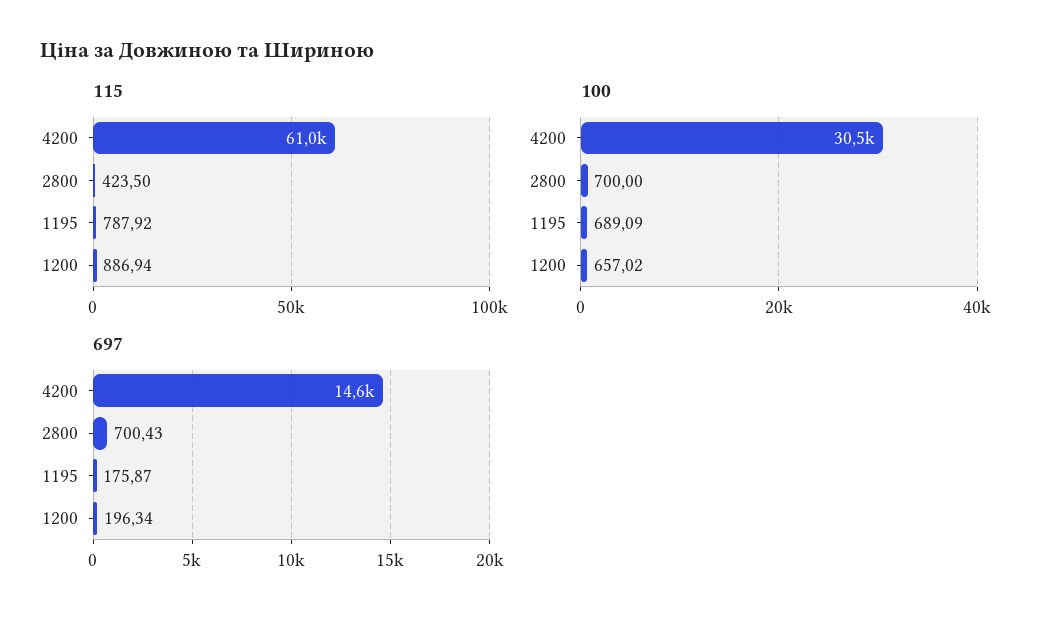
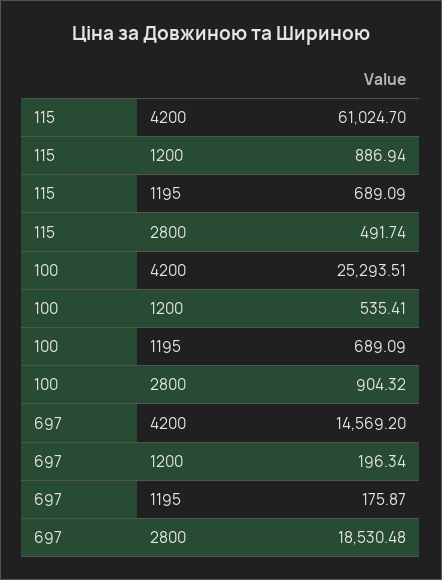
  {
    "115": {
      "4200": 61024.7,
-     "2800": 423.5,
+     "2800": 491.74,
-     "1195": 787.92,
+     "1195": 689.09,
      "1200": 886.94
    },
    "100": {
-     "4200": 30500,
+     "4200": 25293.51,
-     "2800": 700,
+     "2800": 904.32,
      "1195": 689.09,
-     "1200": 657.02
+     "1200": 535.41
    },
    "697": {
      "4200": 14569.2,
-     "2800": 700.43,
+     "2800": 18530.48,
      "1195": 175.87,
      "1200": 196.34
    }
  }

